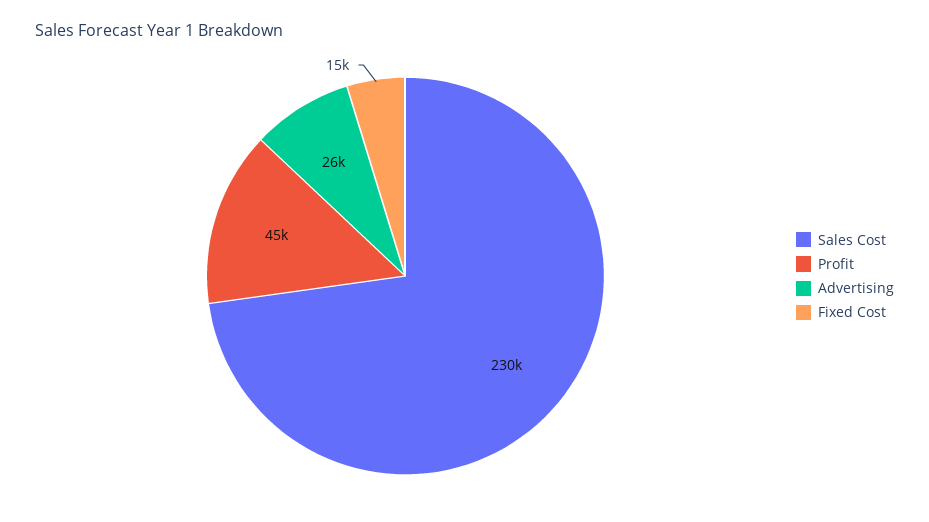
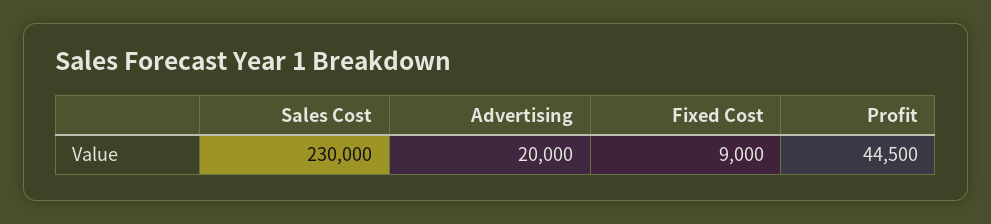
  {
    "Sales Cost": 230000,
    "Profit": 44500,
-   "Advertising": 26000,
+   "Advertising": 20000,
-   "Fixed Cost": 15000
+   "Fixed Cost": 9000
  }

